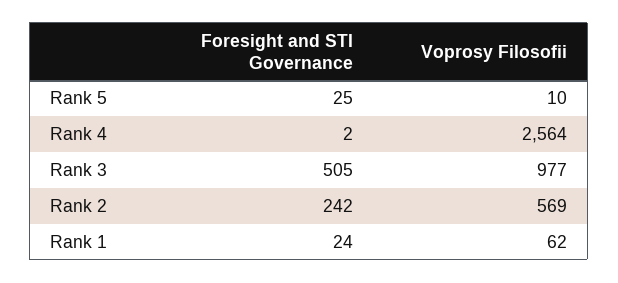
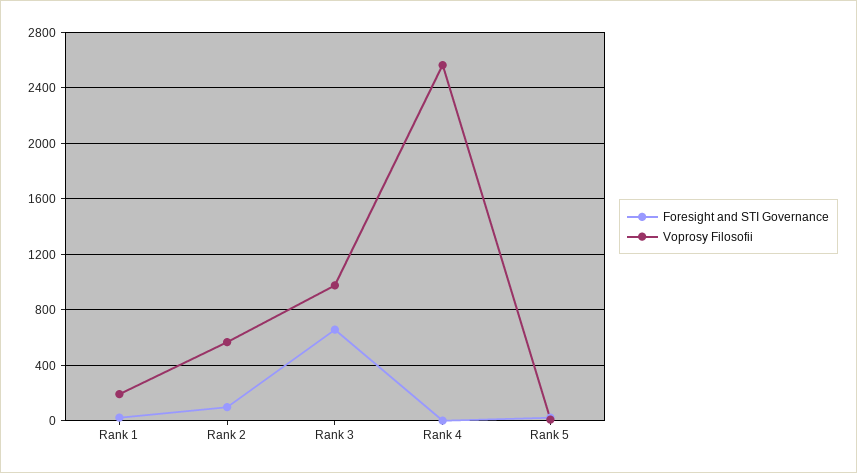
  {
    "Foresight and STI Governance": {
      "Rank 5": 25,
      "Rank 4": 2,
-     "Rank 3": 505,
+     "Rank 3": 650,
-     "Rank 2": 242,
+     "Rank 2": 100,
      "Rank 1": 24
    },
    "Voprosy Filosofii": {
      "Rank 5": 10,
      "Rank 4": 2564,
      "Rank 3": 977,
      "Rank 2": 569,
-     "Rank 1": 62
+     "Rank 1": 200
    }
  }

